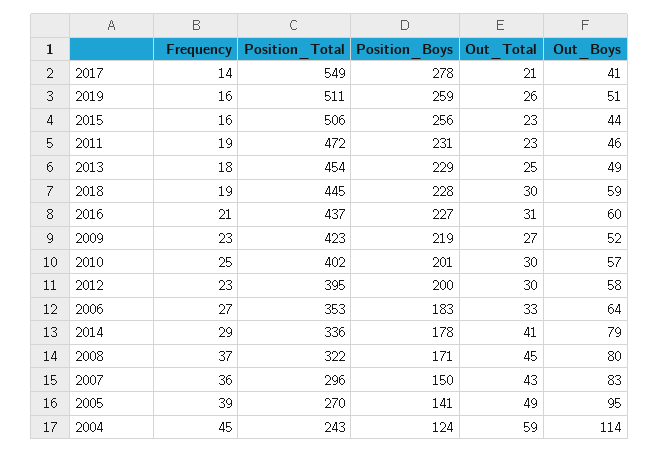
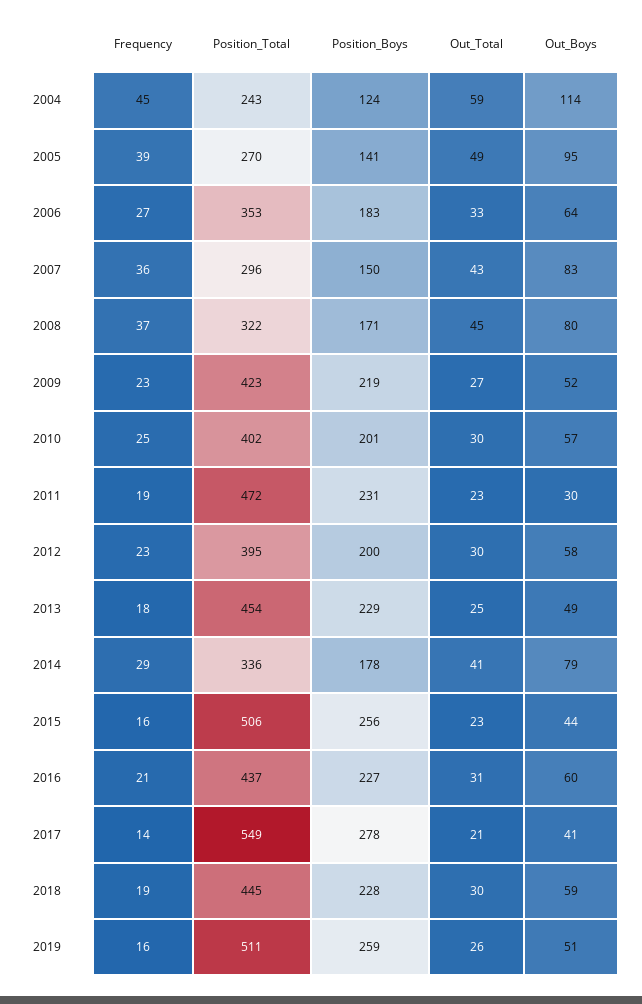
  {
    "Frequency": {
      "2017": 14,
      "2019": 16,
      "2015": 16,
      "2011": 19,
      "2013": 18,
      "2018": 19,
      "2016": 21,
      "2009": 23,
      "2010": 25,
      "2012": 23,
      "2006": 27,
      "2014": 29,
      "2008": 37,
      "2007": 36,
      "2005": 39,
      "2004": 45
    },
    "Position_Total": {
      "2017": 549,
      "2019": 511,
      "2015": 506,
      "2011": 472,
      "2013": 454,
      "2018": 445,
      "2016": 437,
      "2009": 423,
      "2010": 402,
      "2012": 395,
      "2006": 353,
      "2014": 336,
      "2008": 322,
      "2007": 296,
      "2005": 270,
      "2004": 243
    },
    "Position_Boys": {
      "2017": 278,
      "2019": 259,
      "2015": 256,
      "2011": 231,
      "2013": 229,
      "2018": 228,
      "2016": 227,
      "2009": 219,
      "2010": 201,
      "2012": 200,
      "2006": 183,
      "2014": 178,
      "2008": 171,
      "2007": 150,
      "2005": 141,
      "2004": 124
    },
    "Out_Total": {
      "2017": 21,
      "2019": 26,
      "2015": 23,
      "2011": 23,
      "2013": 25,
      "2018": 30,
      "2016": 31,
      "2009": 27,
      "2010": 30,
      "2012": 30,
      "2006": 33,
      "2014": 41,
      "2008": 45,
      "2007": 43,
      "2005": 49,
      "2004": 59
    },
    "Out_Boys": {
      "2017": 41,
      "2019": 51,
      "2015": 44,
-     "2011": 46,
+     "2011": 30,
      "2013": 49,
      "2018": 59,
      "2016": 60,
      "2009": 52,
      "2010": 57,
      "2012": 58,
      "2006": 64,
      "2014": 79,
      "2008": 80,
      "2007": 83,
      "2005": 95,
      "2004": 114
    }
  }

